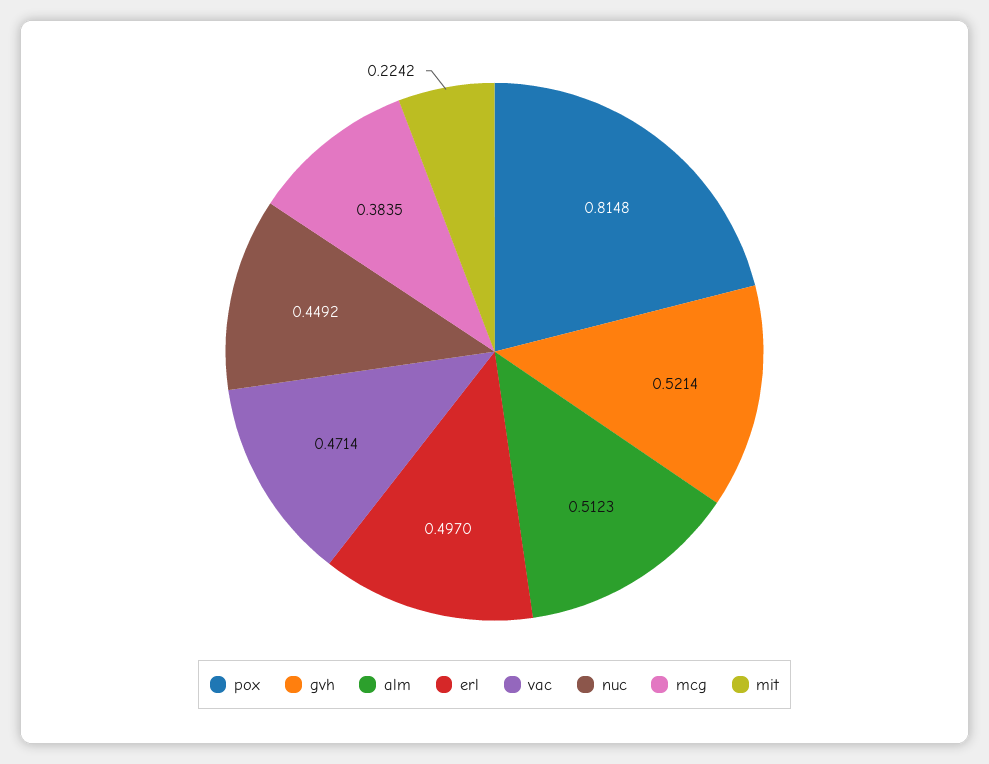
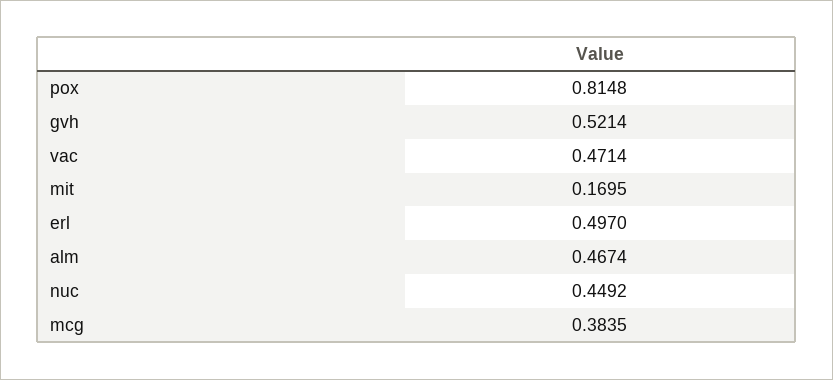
  {
    "pox": 0.8148,
    "gvh": 0.5214,
-   "alm": 0.5123,
+   "alm": 0.4674,
    "erl": 0.497,
    "vac": 0.4714,
    "nuc": 0.4492,
    "mcg": 0.3835,
-   "mit": 0.2242
+   "mit": 0.1695
  }

